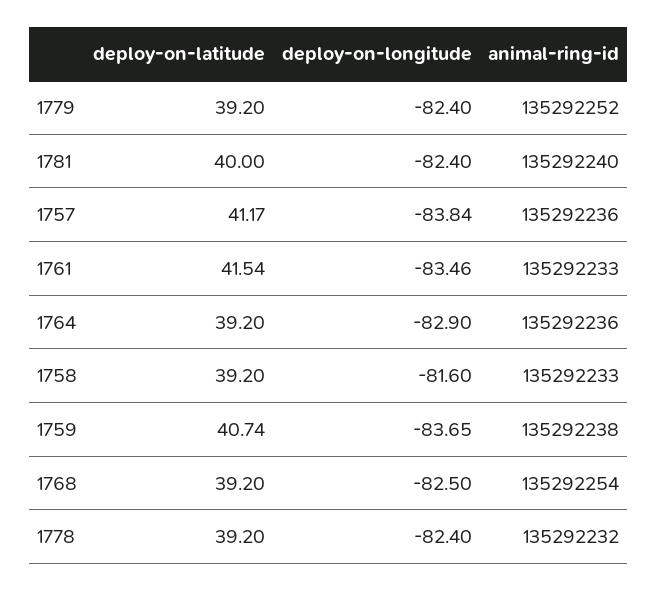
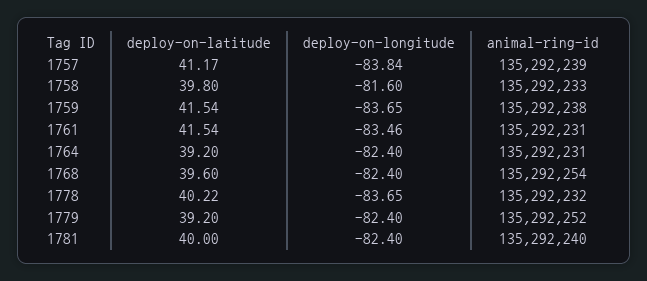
  {
    "deploy-on-latitude": {
      "1779": 39.2,
      "1781": 40,
      "1757": 41.17,
      "1761": 41.54,
      "1764": 39.2,
-     "1758": 39.2,
+     "1758": 39.8,
-     "1759": 40.74,
+     "1759": 41.54,
-     "1768": 39.2,
+     "1768": 39.6,
-     "1778": 39.2
+     "1778": 40.22
    },
    "deploy-on-longitude": {
      "1779": -82.4,
      "1781": -82.4,
      "1757": -83.84,
      "1761": -83.46,
-     "1764": -82.9,
+     "1764": -82.4,
      "1758": -81.6,
      "1759": -83.65,
-     "1768": -82.5,
+     "1768": -82.4,
-     "1778": -82.4
+     "1778": -83.65
    },
    "animal-ring-id": {
      "1779": 135292252,
      "1781": 135292240,
-     "1757": 135292236,
+     "1757": 135292239,
-     "1761": 135292233,
+     "1761": 135292231,
-     "1764": 135292236,
+     "1764": 135292231,
      "1758": 135292233,
      "1759": 135292238,
      "1768": 135292254,
      "1778": 135292232
    }
  }

